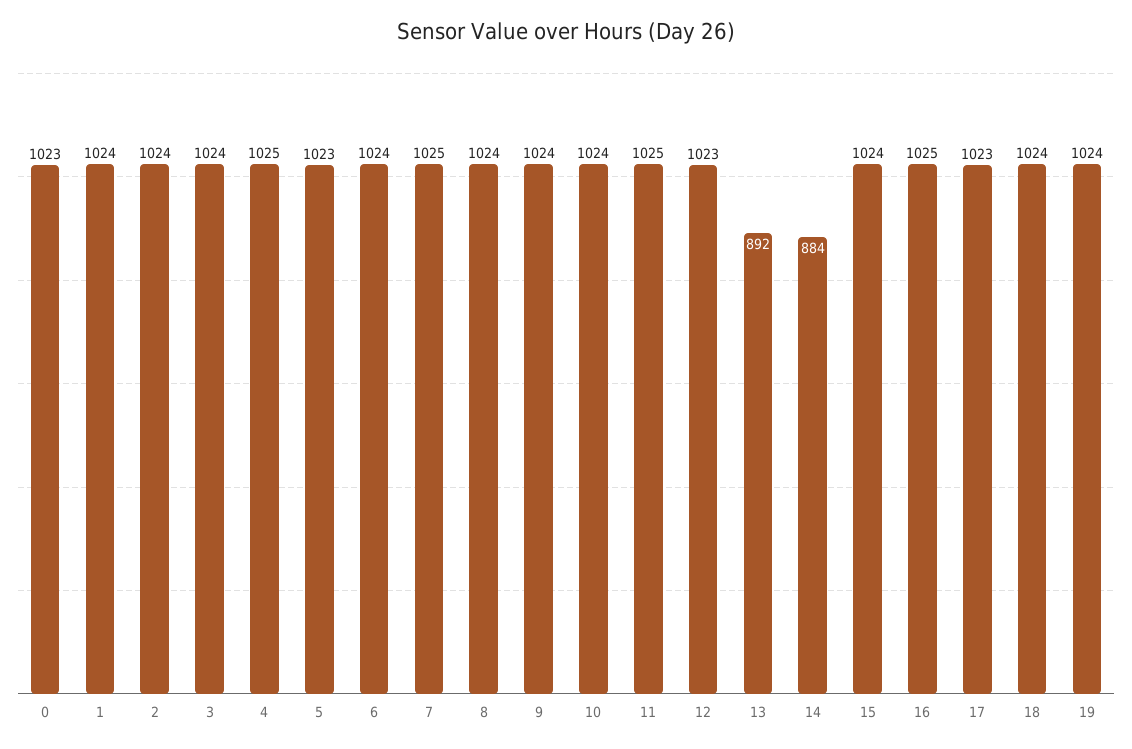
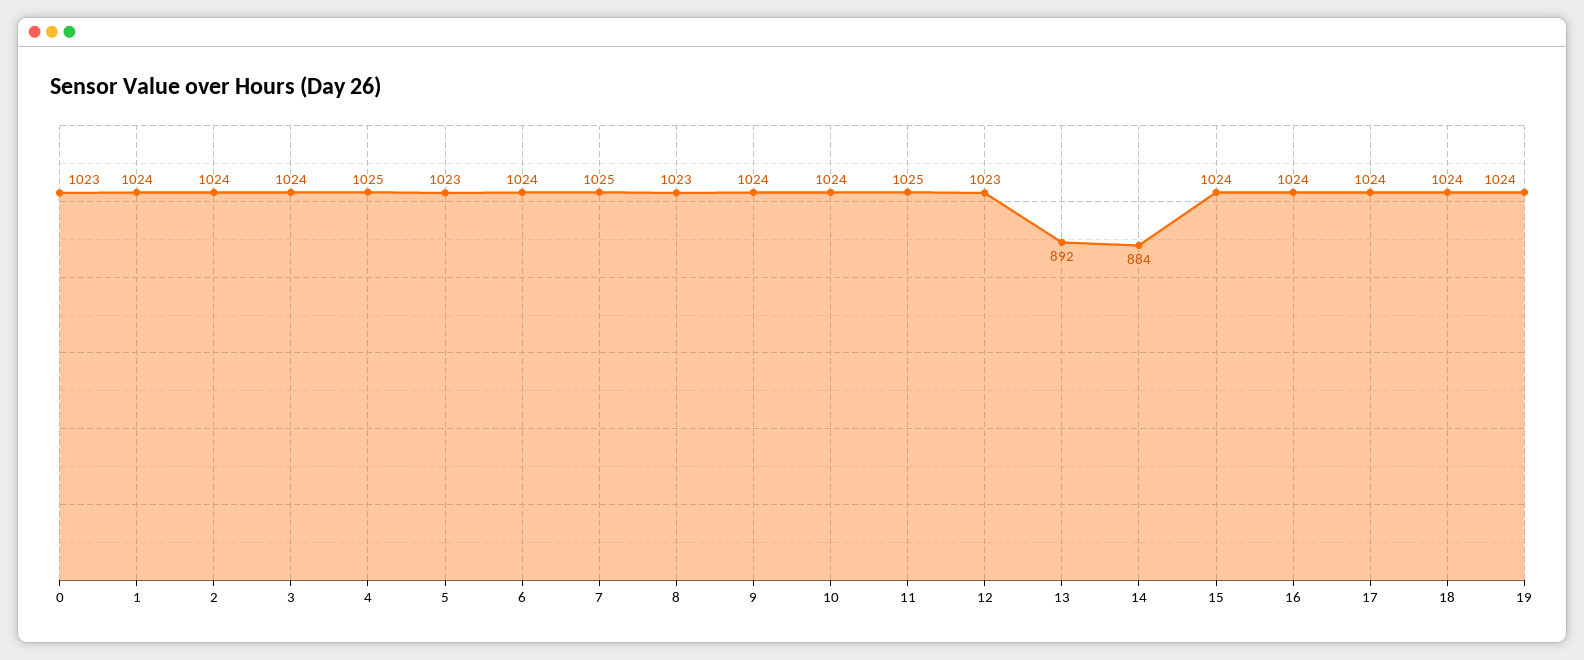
  {
    "0": 1023,
    "1": 1024,
    "2": 1024,
    "3": 1024,
    "4": 1025,
    "5": 1023,
    "6": 1024,
    "7": 1025,
-   "8": 1024,
+   "8": 1023,
    "9": 1024,
    "10": 1024,
    "11": 1025,
    "12": 1023,
    "13": 892,
    "14": 884,
    "15": 1024,
-   "16": 1025,
+   "16": 1024,
-   "17": 1023,
+   "17": 1024,
    "18": 1024,
    "19": 1024
  }

